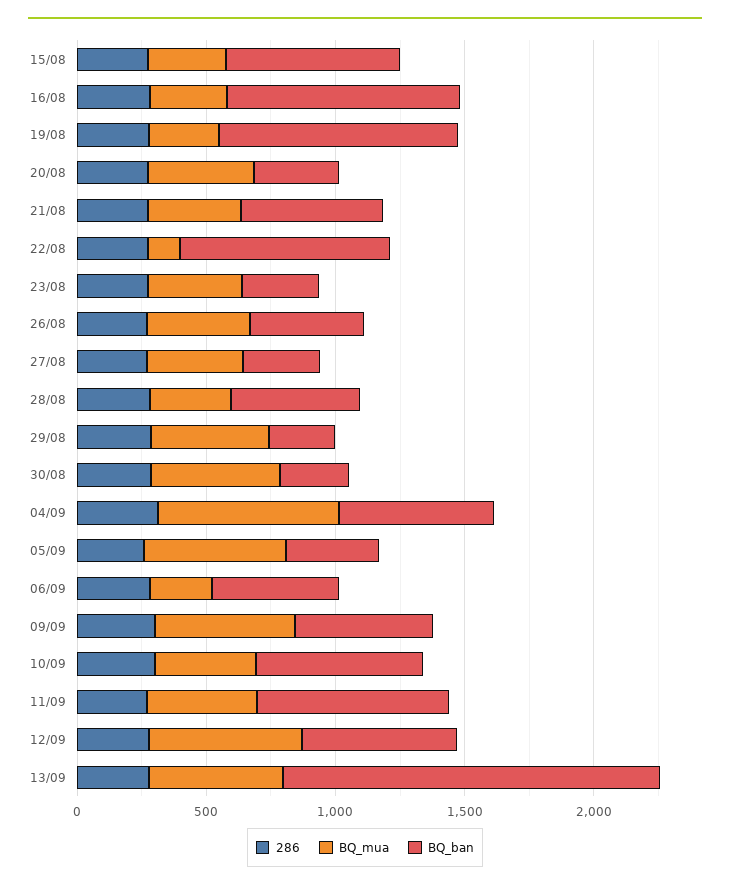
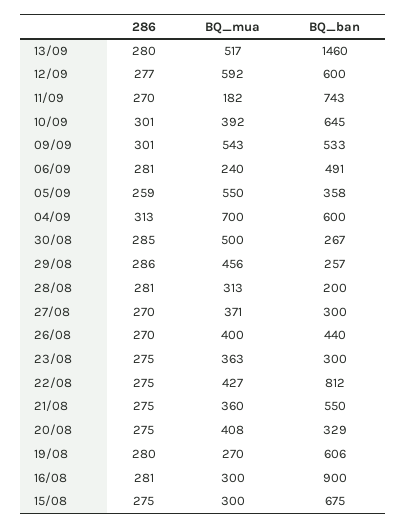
  {
    "286": {
      "15/08": 275,
      "16/08": 281,
      "19/08": 280,
      "20/08": 275,
      "21/08": 275,
      "22/08": 275,
      "23/08": 275,
      "26/08": 270,
      "27/08": 270,
      "28/08": 281,
      "29/08": 286,
      "30/08": 285,
      "04/09": 313,
      "05/09": 259,
      "06/09": 281,
      "09/09": 301,
      "10/09": 301,
      "11/09": 270,
      "12/09": 277,
      "13/09": 280
    },
    "BQ_mua": {
      "15/08": 300,
      "16/08": 300,
      "19/08": 270,
      "20/08": 408,
      "21/08": 360,
-     "22/08": 100,
+     "22/08": 427,
      "23/08": 363,
      "26/08": 400,
      "27/08": 371,
      "28/08": 313,
      "29/08": 456,
      "30/08": 500,
      "04/09": 700,
      "05/09": 550,
      "06/09": 240,
      "09/09": 543,
      "10/09": 392,
-     "11/09": 400,
+     "11/09": 182,
      "12/09": 592,
      "13/09": 517
    },
    "BQ_ban": {
      "15/08": 675,
      "16/08": 900,
-     "19/08": 900,
+     "19/08": 606,
      "20/08": 329,
      "21/08": 550,
      "22/08": 812,
      "23/08": 300,
      "26/08": 440,
      "27/08": 300,
-     "28/08": 500,
+     "28/08": 200,
      "29/08": 257,
      "30/08": 267,
      "04/09": 600,
      "05/09": 358,
      "06/09": 491,
      "09/09": 533,
      "10/09": 645,
      "11/09": 743,
      "12/09": 600,
      "13/09": 1460
    }
  }

